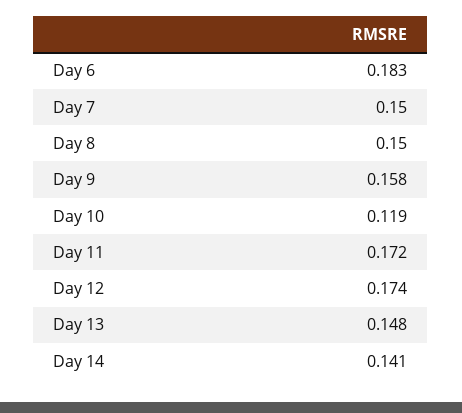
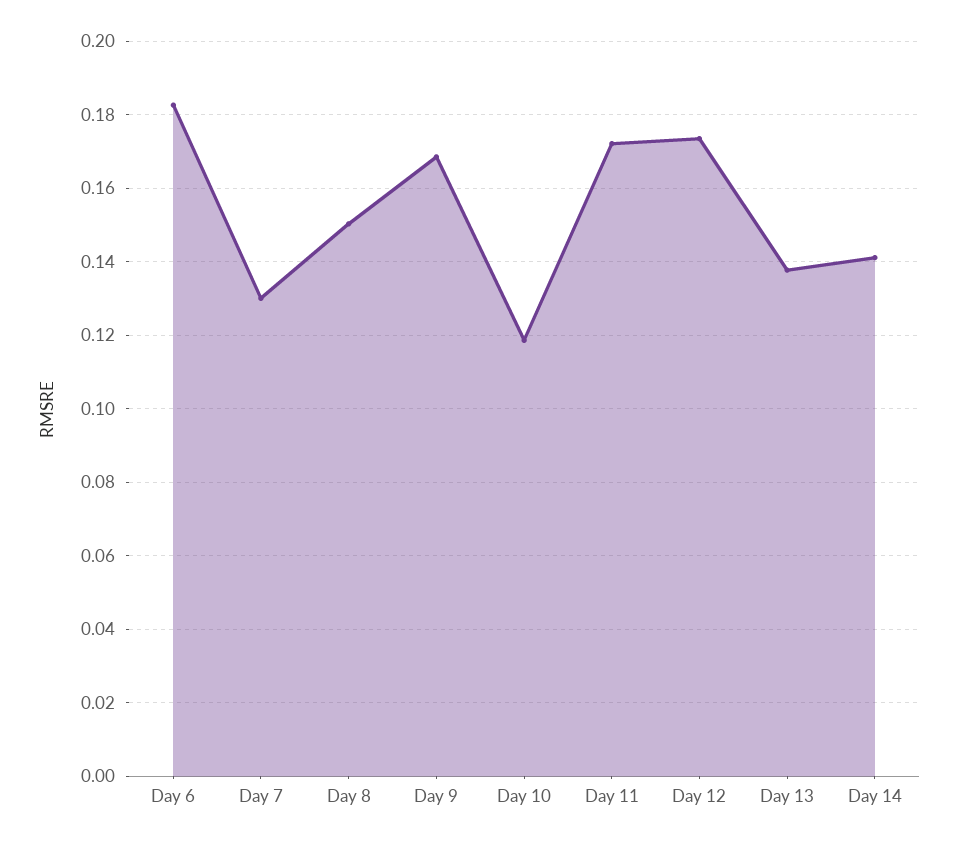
  {
    "Day 6": 0.183,
-   "Day 7": 0.15,
+   "Day 7": 0.13,
    "Day 8": 0.15,
-   "Day 9": 0.158,
+   "Day 9": 0.168,
    "Day 10": 0.119,
    "Day 11": 0.172,
    "Day 12": 0.174,
-   "Day 13": 0.148,
+   "Day 13": 0.138,
    "Day 14": 0.141
  }

